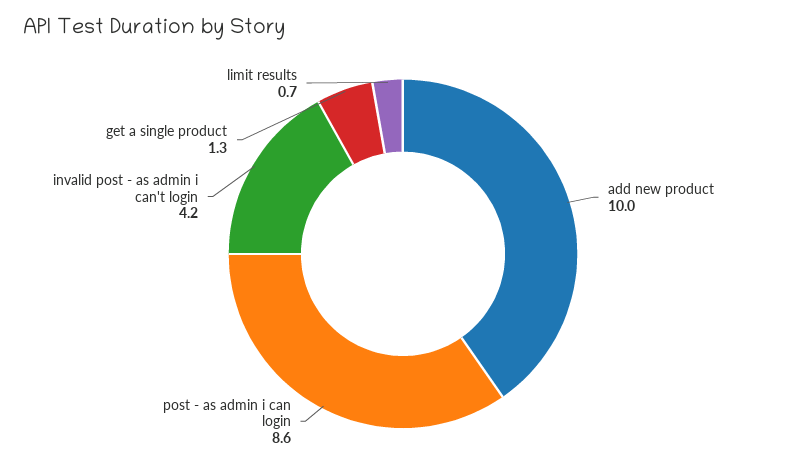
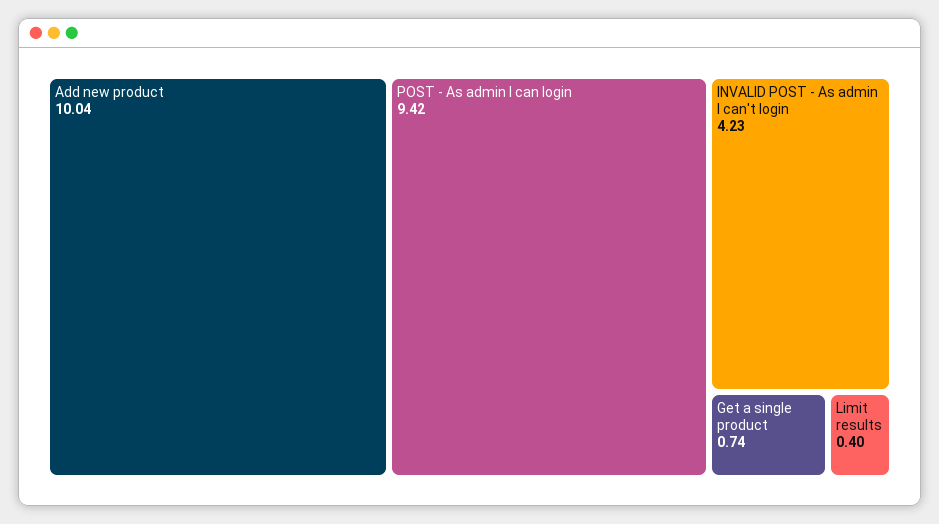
  {
    "add new product": 10.04,
-   "post - as admin i can login": 8.6,
+   "post - as admin i can login": 9.42,
    "invalid post - as admin i can't login": 4.23,
-   "get a single product": 1.3,
+   "get a single product": 0.74,
-   "limit results": 0.7
+   "limit results": 0.4
  }

